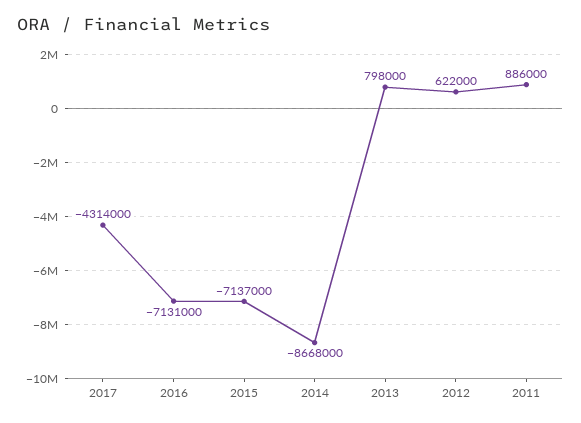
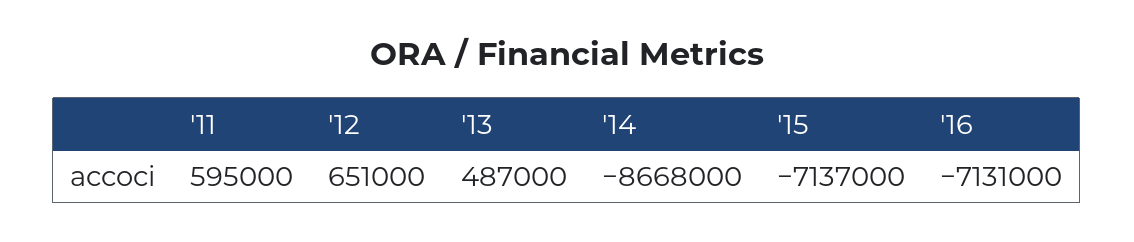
  {
-   "2017": -4314000,
    "2016": -7131000,
    "2015": -7137000,
    "2014": -8668000,
-   "2013": 798000,
+   "2013": 487000,
-   "2012": 622000,
+   "2012": 651000,
-   "2011": 886000
+   "2011": 595000
  }

